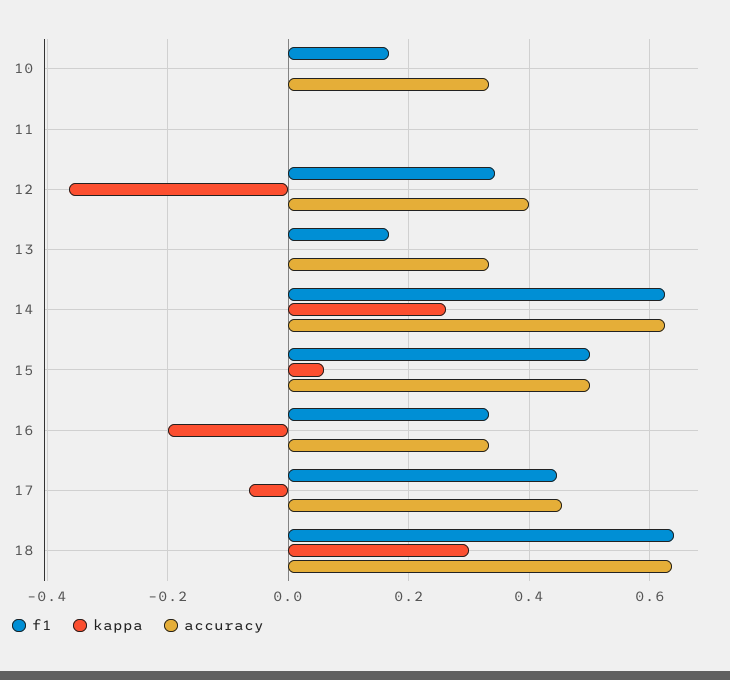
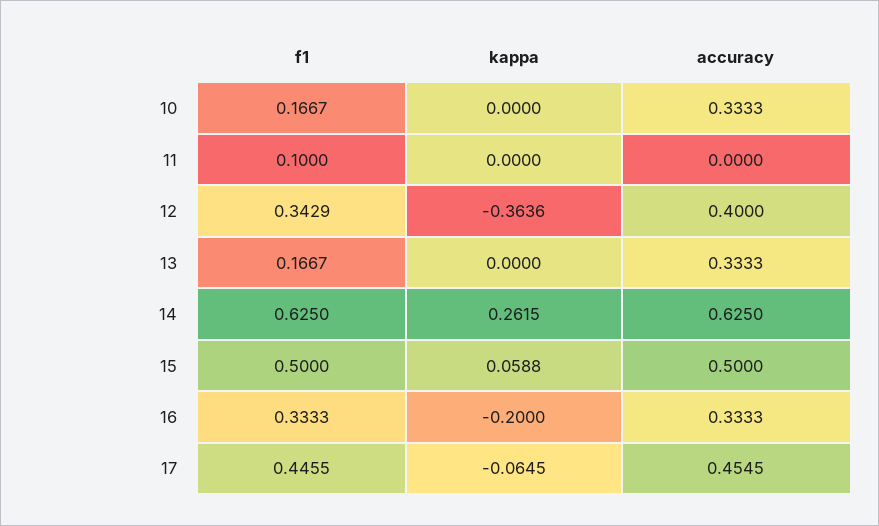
  {
    "f1": {
      "10": 0.1667,
-     "11": 0,
+     "11": 0.1,
      "12": 0.3429,
      "13": 0.1667,
      "14": 0.625,
      "15": 0.5,
      "16": 0.3333,
-     "17": 0.4455,
+     "17": 0.4455
-     "18": 0.64
    },
    "kappa": {
      "10": 0,
      "11": 0,
      "12": -0.3636,
      "13": 0,
      "14": 0.2615,
      "15": 0.0588,
      "16": -0.2,
-     "17": -0.0645,
+     "17": -0.0645
-     "18": 0.3
    },
    "accuracy": {
      "10": 0.3333,
      "11": 0,
      "12": 0.4,
      "13": 0.3333,
      "14": 0.625,
      "15": 0.5,
      "16": 0.3333,
-     "17": 0.4545,
+     "17": 0.4545
-     "18": 0.64
    }
  }

